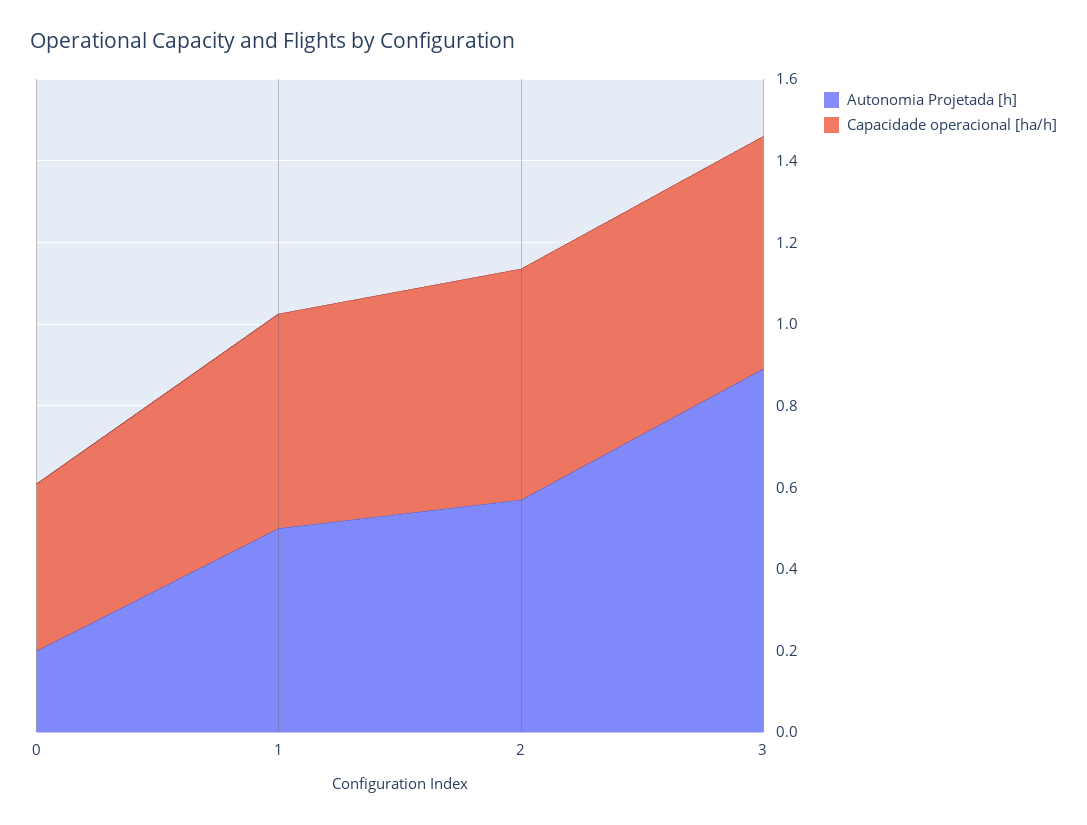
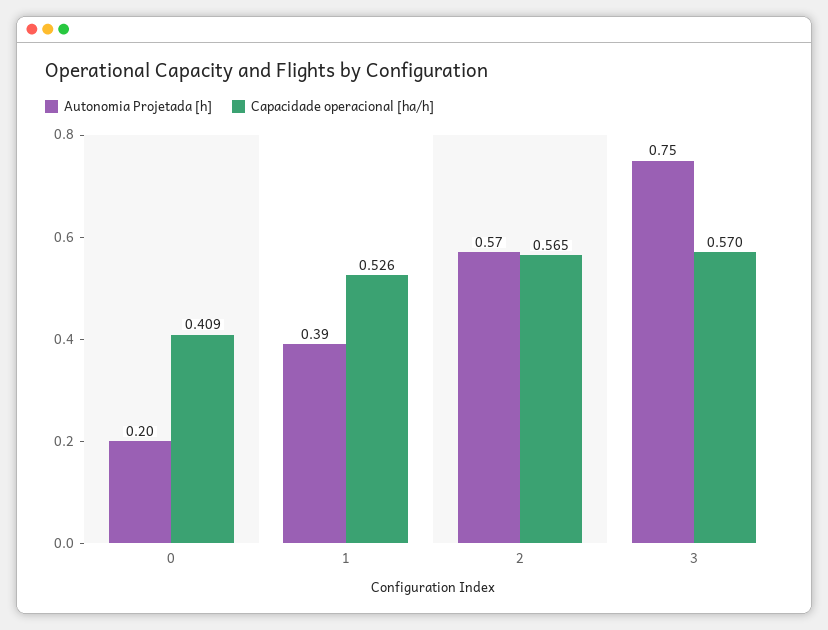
  {
    "Autonomia Projetada [h]": {
      "0": 0.2,
-     "1": 0.5,
+     "1": 0.39,
      "2": 0.57,
-     "3": 0.9
+     "3": 0.75
    },
    "Capacidade operacional [ha/h]": {
      "0": 0.409,
      "1": 0.526,
      "2": 0.565,
      "3": 0.57
    }
  }

